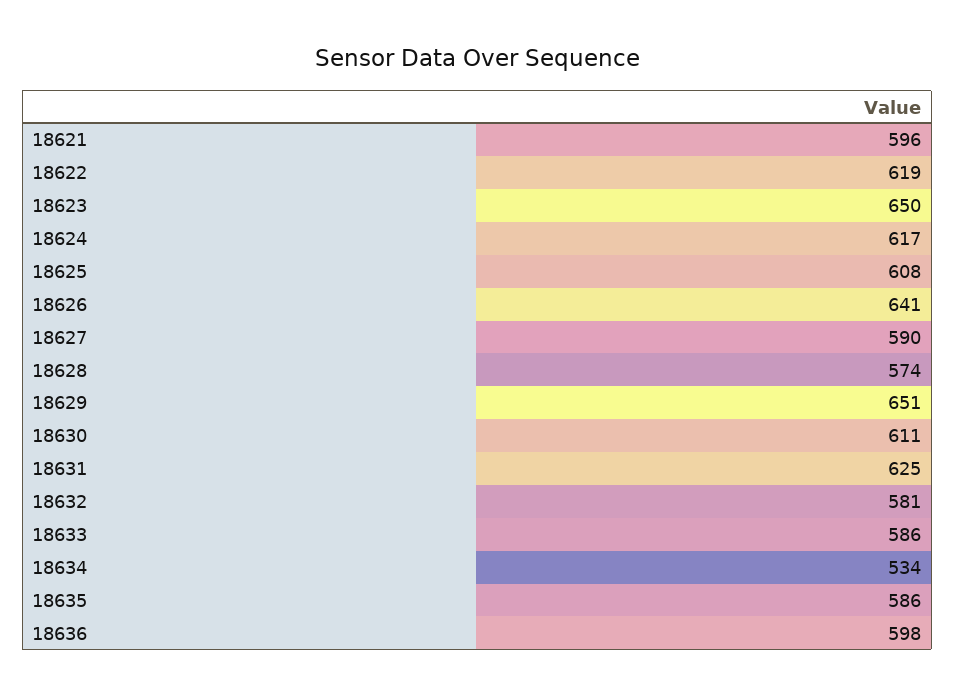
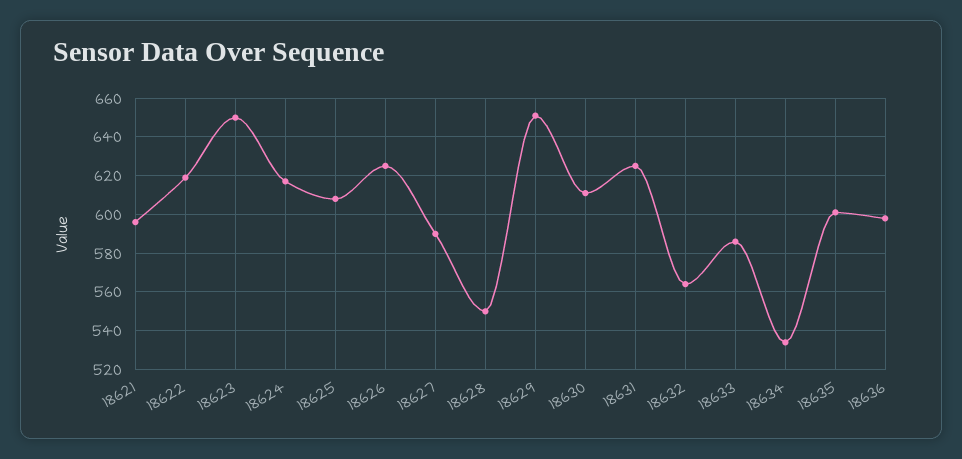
  {
    "18621": 596,
    "18622": 619,
    "18623": 650,
    "18624": 617,
    "18625": 608,
-   "18626": 641,
+   "18626": 625,
    "18627": 590,
-   "18628": 574,
+   "18628": 550,
    "18629": 651,
    "18630": 611,
    "18631": 625,
-   "18632": 581,
+   "18632": 565,
    "18633": 586,
    "18634": 534,
-   "18635": 586,
+   "18635": 600,
    "18636": 598
  }

